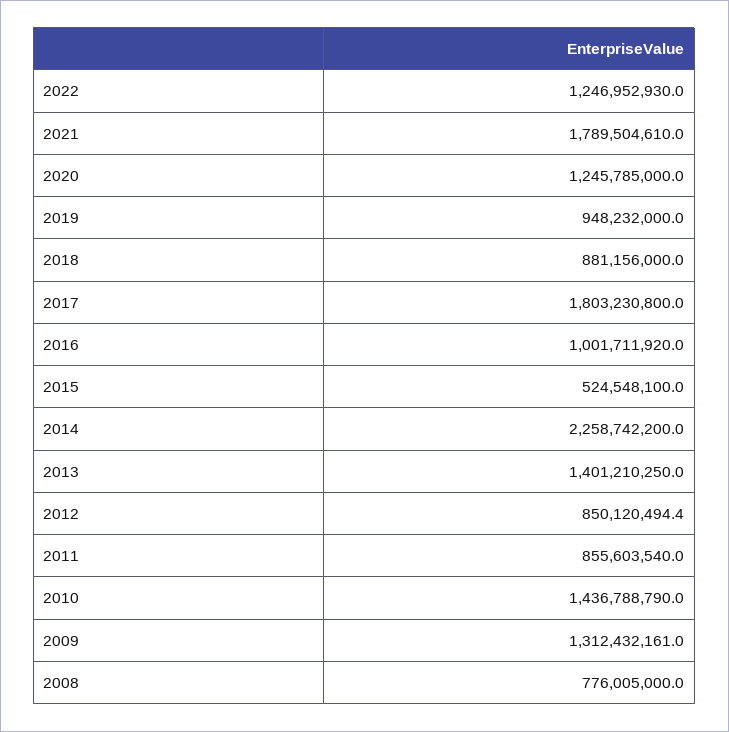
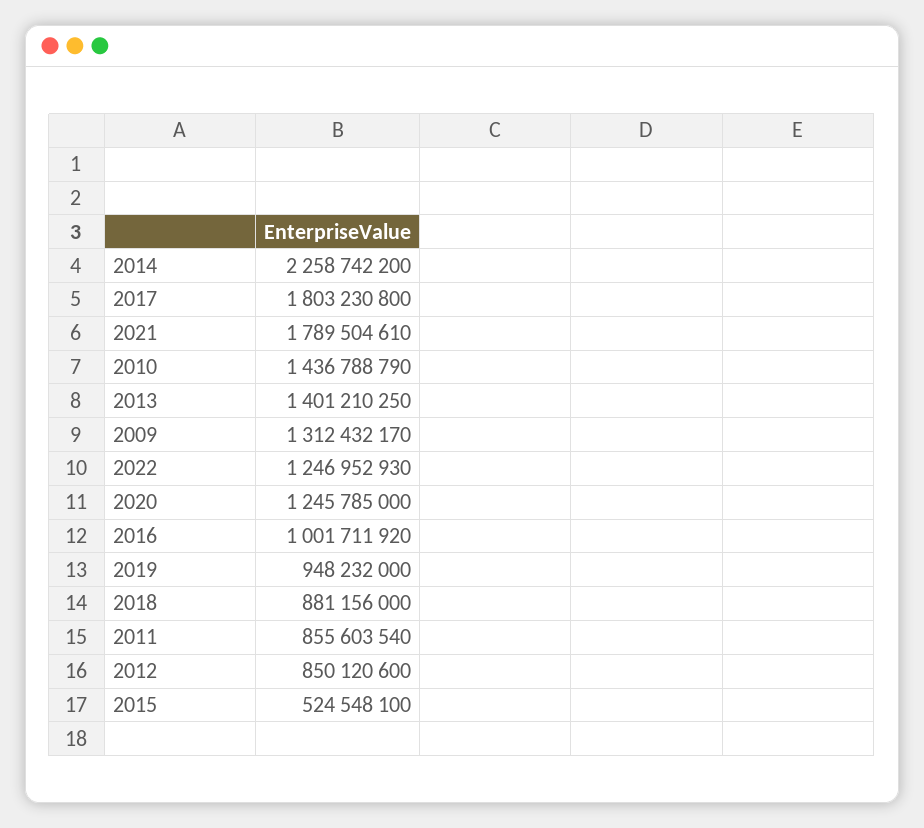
  {
    "2022": 1246952930,
    "2021": 1789504610,
    "2020": 1245785000,
    "2019": 948232000,
    "2018": 881156000,
    "2017": 1803230800,
    "2016": 1001711920,
    "2015": 524548100,
    "2014": 2258742200,
    "2013": 1401210250,
-   "2012": 850120494.4,
+   "2012": 850120600,
    "2011": 855603540,
    "2010": 1436788790,
-   "2009": 1312432161,
+   "2009": 1312432170
-   "2008": 776005000
  }

